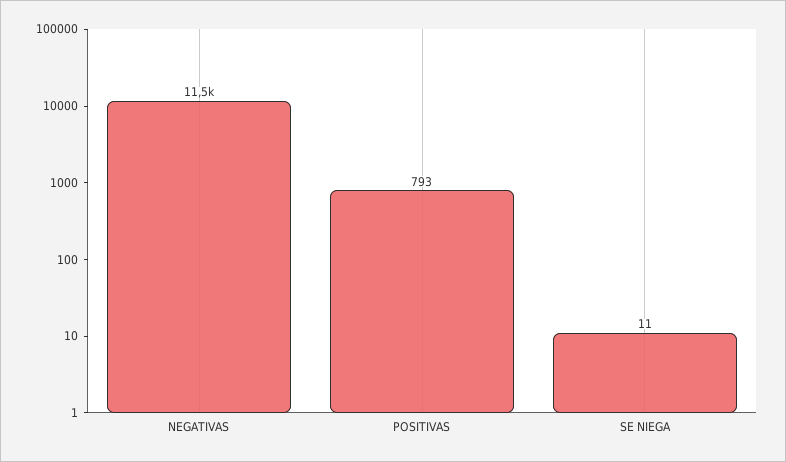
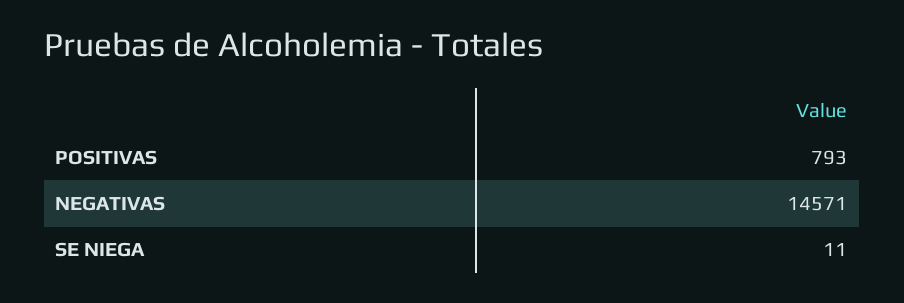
  {
-   "NEGATIVAS": 11500,
+   "NEGATIVAS": 14571,
    "POSITIVAS": 793,
    "SE NIEGA": 11
  }

